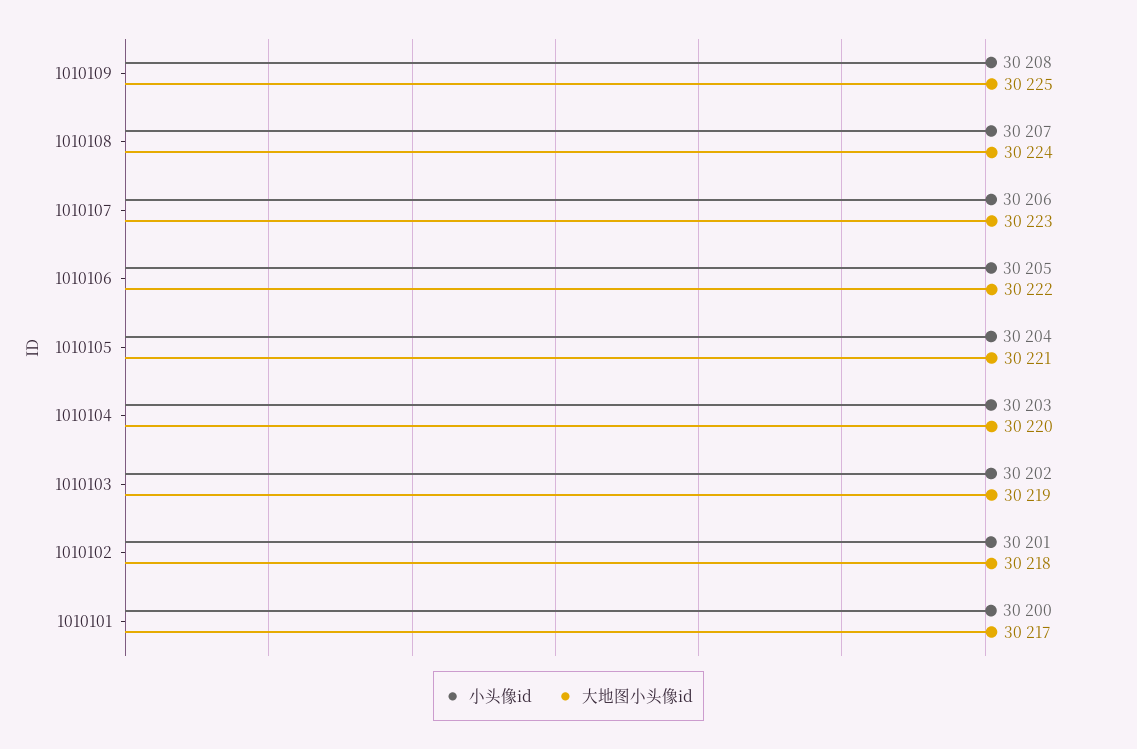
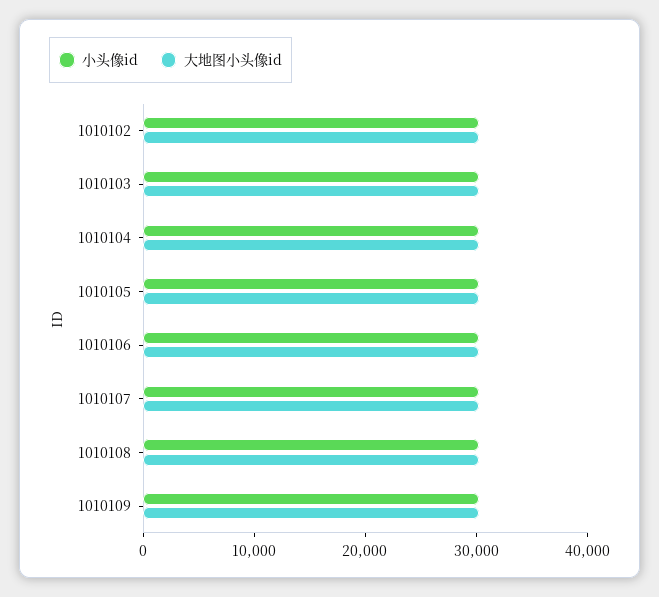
  {
    "小头像id": {
      "1010109": 30208,
      "1010108": 30207,
      "1010107": 30206,
      "1010106": 30205,
      "1010105": 30204,
      "1010104": 30203,
      "1010103": 30202,
-     "1010102": 30201,
+     "1010102": 30201
-     "1010101": 30200
    },
    "大地图小头像id": {
      "1010109": 30225,
      "1010108": 30224,
      "1010107": 30223,
      "1010106": 30222,
      "1010105": 30221,
      "1010104": 30220,
      "1010103": 30219,
-     "1010102": 30218,
+     "1010102": 30218
-     "1010101": 30217
    }
  }

